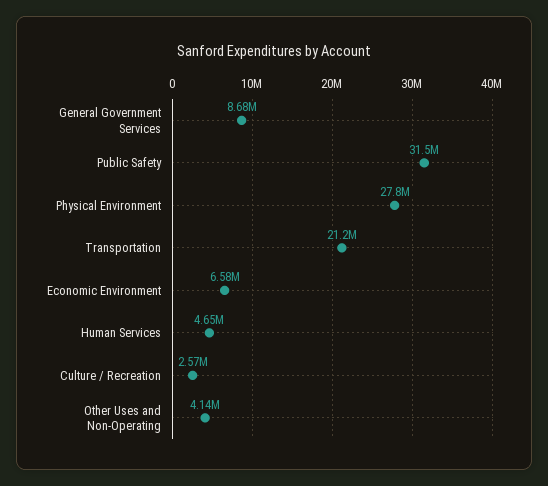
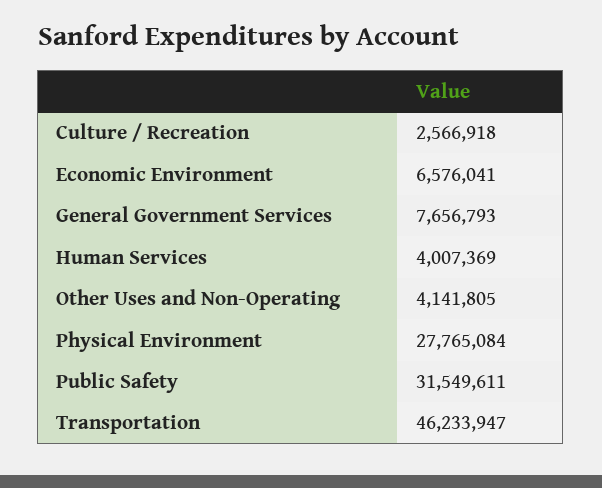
  {
-   "General Government Services": 8680000,
+   "General Government Services": 7656793,
    "Public Safety": 31549611,
    "Physical Environment": 27765084,
-   "Transportation": 21200000,
+   "Transportation": 46233947,
    "Economic Environment": 6576041,
-   "Human Services": 4650000,
+   "Human Services": 4007369,
    "Culture / Recreation": 2566918,
    "Other Uses and Non-Operating": 4141805
  }

